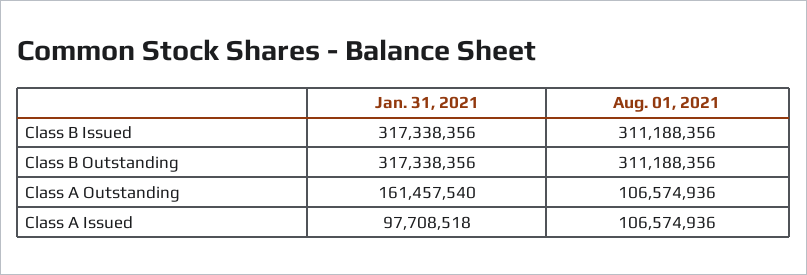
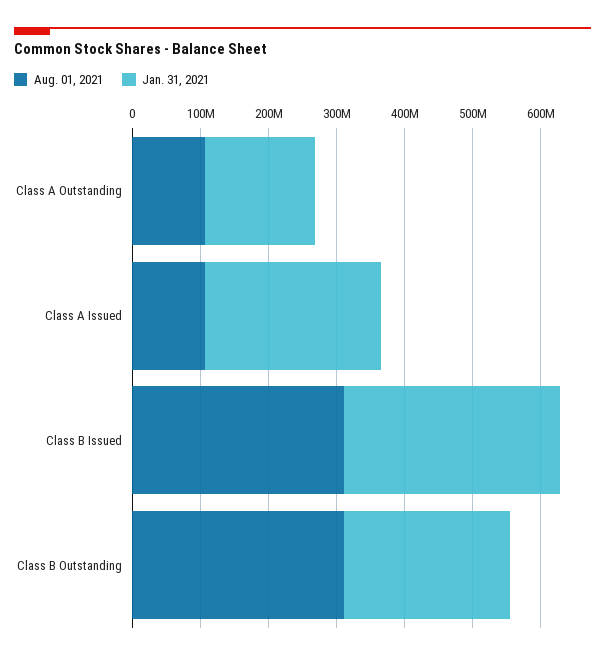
  {
    "Jan. 31, 2021": {
      "Class B Issued": 317338356,
-     "Class B Outstanding": 317338356,
+     "Class B Outstanding": 240000000,
      "Class A Outstanding": 161457540,
-     "Class A Issued": 97708518
+     "Class A Issued": 260000000
    },
    "Aug. 01, 2021": {
      "Class B Issued": 311188356,
      "Class B Outstanding": 311188356,
      "Class A Outstanding": 106574936,
      "Class A Issued": 106574936
    }
  }

